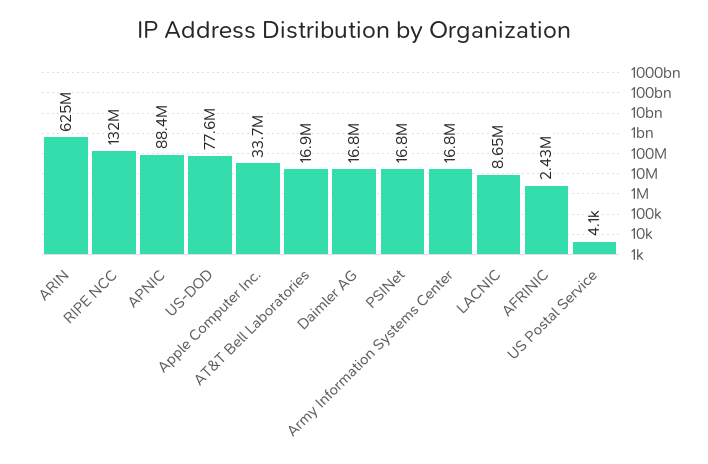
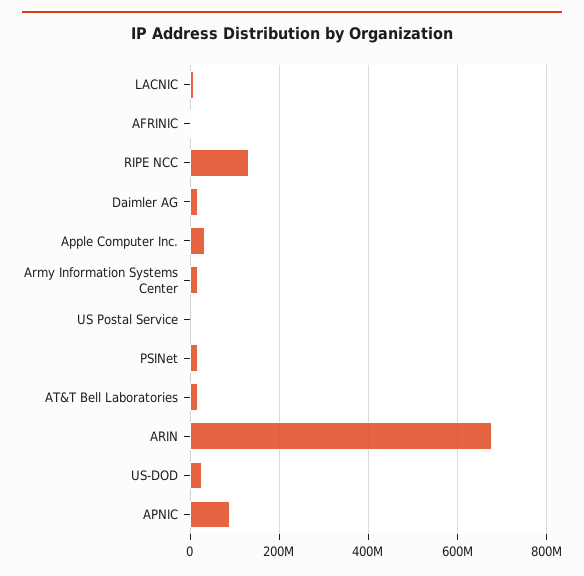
  {
-   "ARIN": 625000000,
+   "ARIN": 680000000,
    "RIPE NCC": 132000000,
    "APNIC": 88400000,
-   "US-DOD": 77600000,
+   "US-DOD": 20000000,
    "Apple Computer Inc.": 33700000,
    "AT&T Bell Laboratories": 16900000,
    "Daimler AG": 16800000,
    "PSINet": 16800000,
    "Army Information Systems Center": 16800000,
    "LACNIC": 8650000,
    "AFRINIC": 2430000,
    "US Postal Service": 4100
  }

